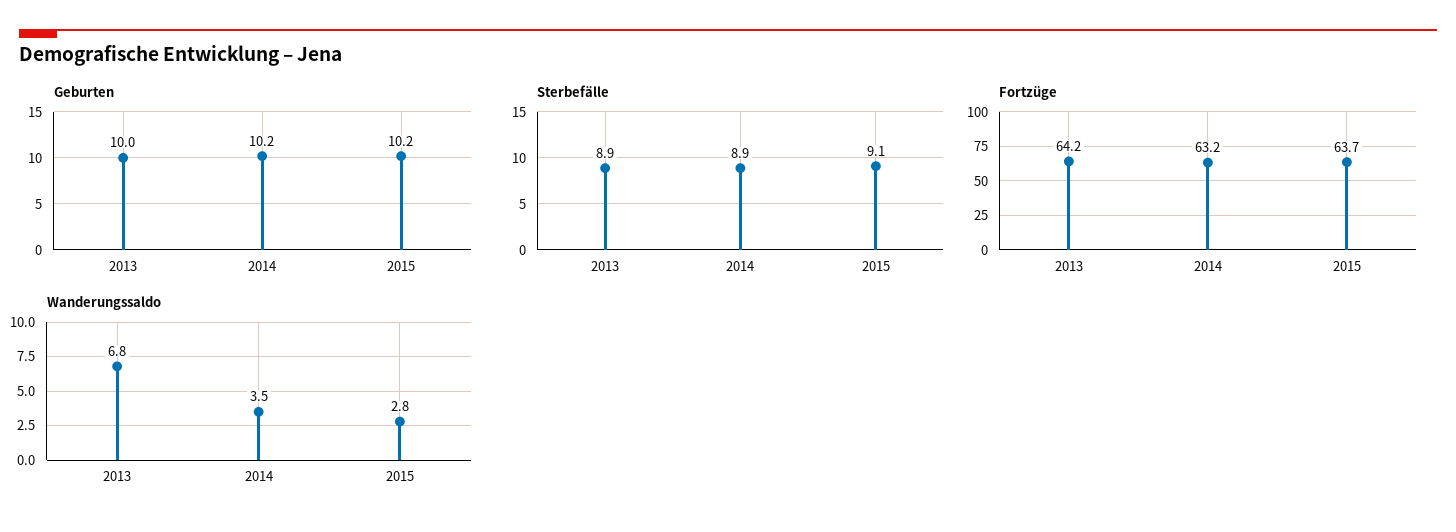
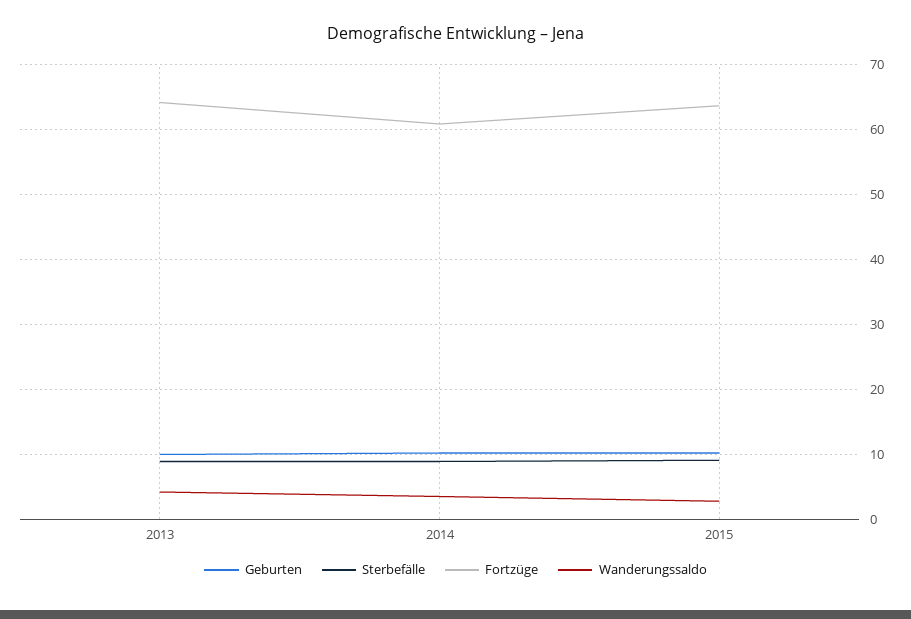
  {
    "Geburten": {
      "2013": 10,
      "2014": 10.2,
      "2015": 10.2
    },
    "Sterbefälle": {
      "2013": 8.9,
      "2014": 8.9,
      "2015": 9.1
    },
    "Fortzüge": {
      "2013": 64.2,
-     "2014": 63.2,
+     "2014": 61,
      "2015": 63.7
    },
    "Wanderungssaldo": {
-     "2013": 6.8,
+     "2013": 4,
      "2014": 3.5,
      "2015": 2.8
    }
  }

